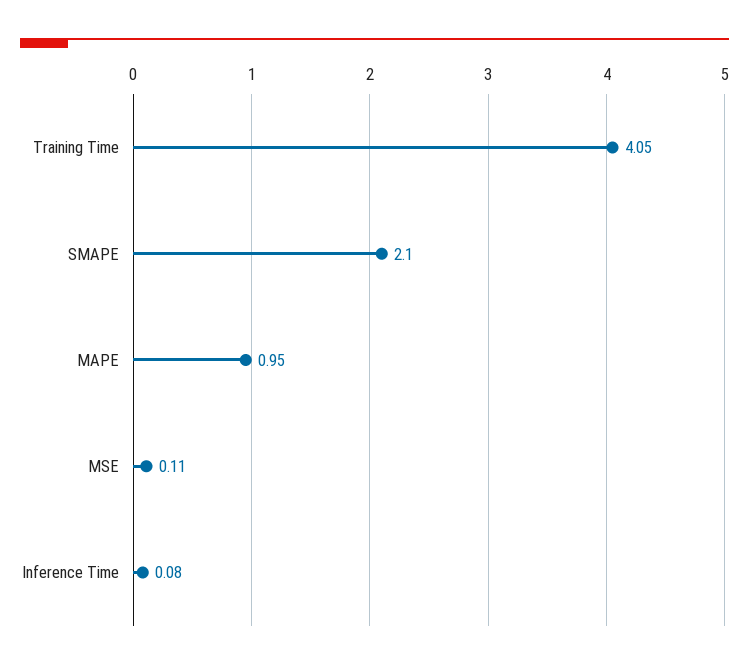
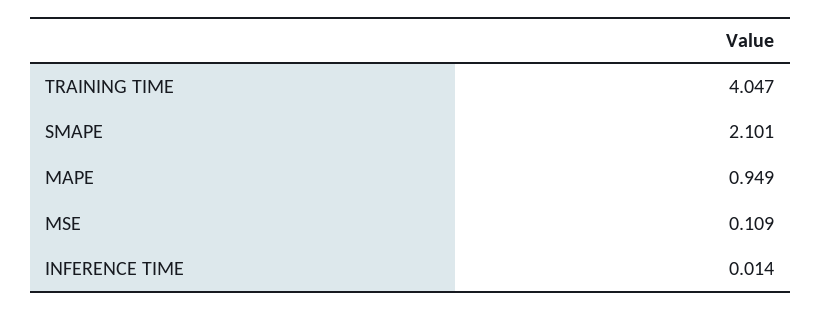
  {
    "Training Time": 4.047,
    "SMAPE": 2.101,
    "MAPE": 0.949,
    "MSE": 0.109,
-   "Inference Time": 0.08
+   "Inference Time": 0.014
  }

